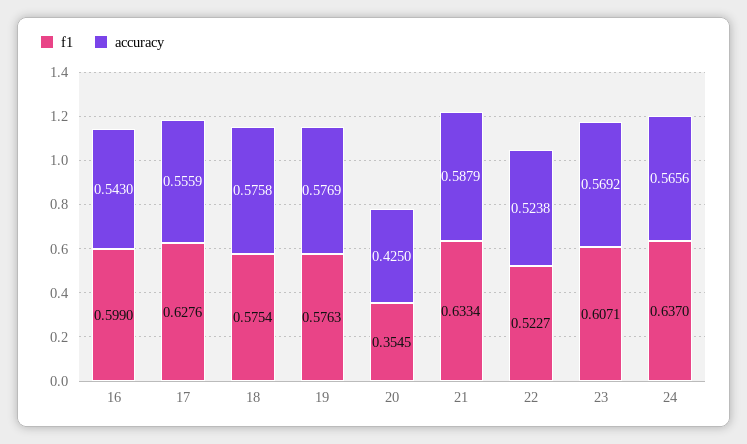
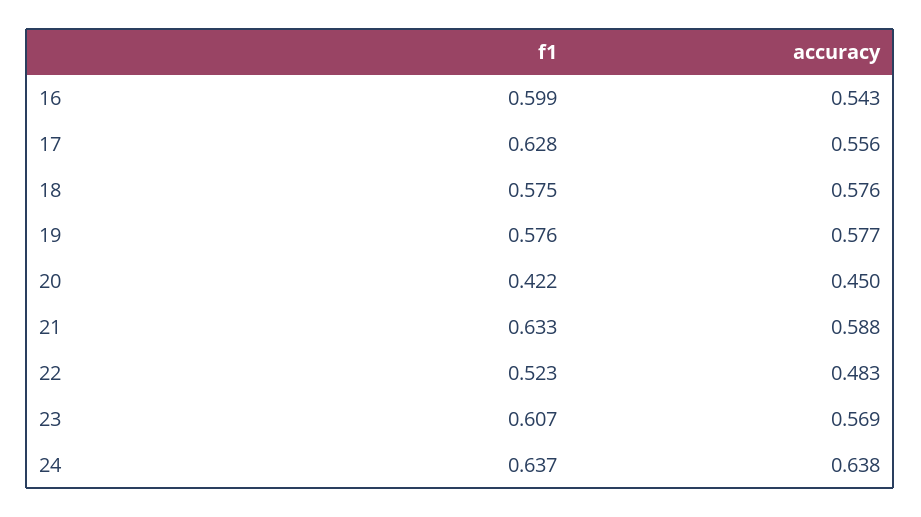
  {
    "f1": {
      "16": 0.599,
      "17": 0.6276,
      "18": 0.5754,
      "19": 0.5763,
-     "20": 0.3545,
+     "20": 0.422,
      "21": 0.6334,
      "22": 0.5227,
      "23": 0.6071,
      "24": 0.637
    },
    "accuracy": {
      "16": 0.543,
      "17": 0.5559,
      "18": 0.5758,
      "19": 0.5769,
-     "20": 0.425,
+     "20": 0.45,
      "21": 0.5879,
-     "22": 0.5238,
+     "22": 0.483,
      "23": 0.5692,
-     "24": 0.5656
+     "24": 0.638
    }
  }

